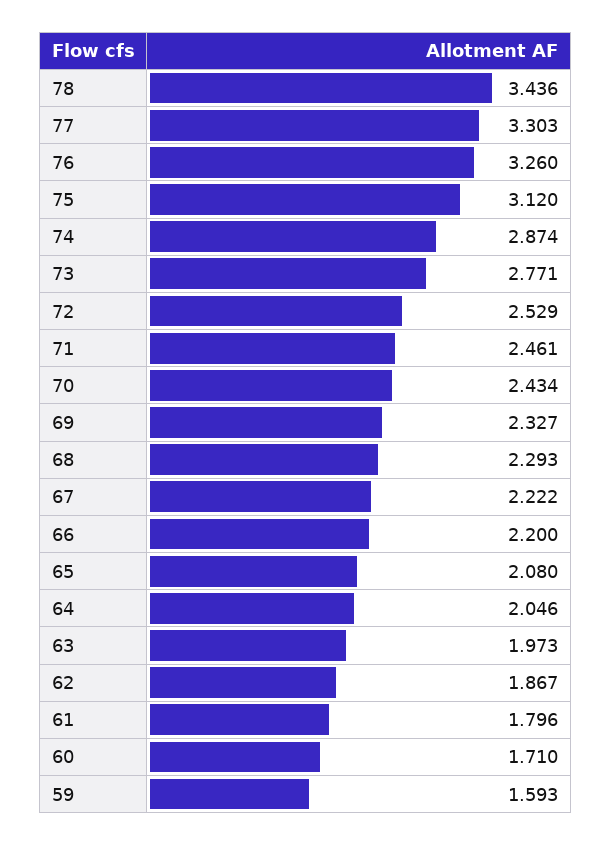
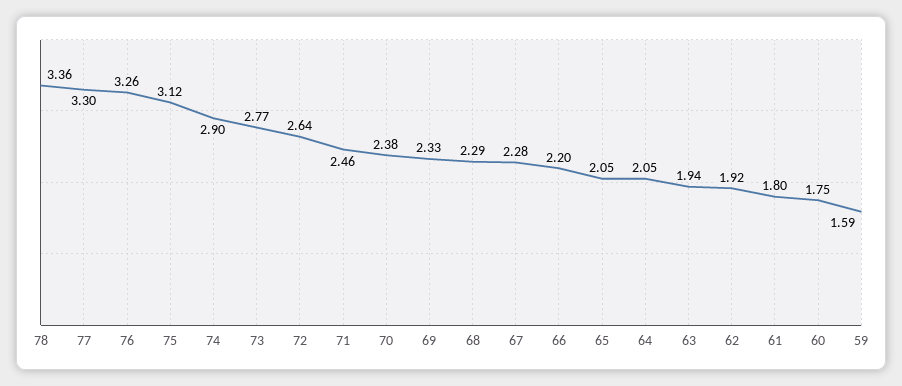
  {
-   "78": 3.436,
+   "78": 3.36,
    "77": 3.303,
    "76": 3.26,
    "75": 3.12,
-   "74": 2.874,
+   "74": 2.9,
    "73": 2.771,
-   "72": 2.529,
+   "72": 2.64,
    "71": 2.461,
-   "70": 2.434,
+   "70": 2.38,
    "69": 2.327,
    "68": 2.293,
-   "67": 2.222,
+   "67": 2.28,
    "66": 2.2,
-   "65": 2.08,
+   "65": 2.05,
    "64": 2.046,
-   "63": 1.973,
+   "63": 1.94,
-   "62": 1.867,
+   "62": 1.92,
    "61": 1.796,
-   "60": 1.71,
+   "60": 1.75,
    "59": 1.593
  }

